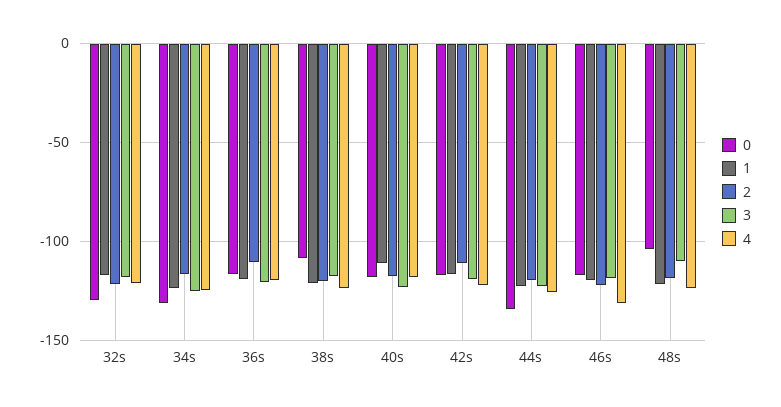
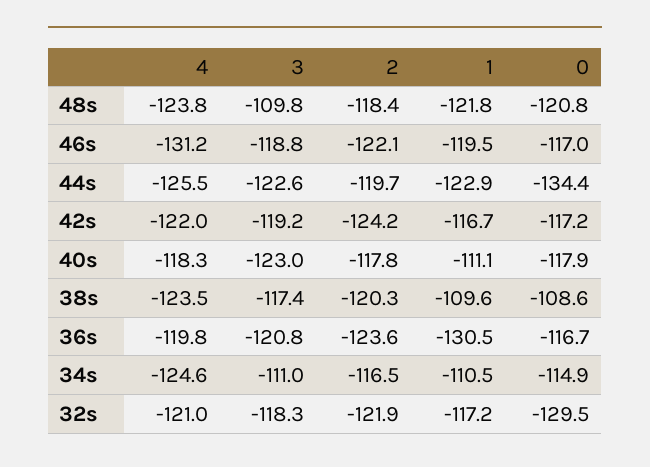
  {
    "0": {
      "32s": -129.5,
-     "34s": -130,
+     "34s": -114.9,
      "36s": -116.7,
      "38s": -108.6,
      "40s": -117.9,
      "42s": -117.2,
      "44s": -134.4,
      "46s": -117,
-     "48s": -105
+     "48s": -120.8
    },
    "1": {
      "32s": -117.2,
-     "34s": -125,
+     "34s": -110.5,
-     "36s": -120,
+     "36s": -130.5,
-     "38s": -120,
+     "38s": -109.6,
      "40s": -111.1,
      "42s": -116.7,
      "44s": -122.9,
      "46s": -119.5,
      "48s": -121.8
    },
    "2": {
      "32s": -121.9,
      "34s": -116.5,
-     "36s": -110,
+     "36s": -123.6,
      "38s": -120.3,
      "40s": -117.8,
-     "42s": -110,
+     "42s": -124.2,
      "44s": -119.7,
      "46s": -122.1,
      "48s": -118.4
    },
    "3": {
      "32s": -118.3,
-     "34s": -125,
+     "34s": -111,
      "36s": -120.8,
      "38s": -117.4,
      "40s": -123,
      "42s": -119.2,
      "44s": -122.6,
      "46s": -118.8,
      "48s": -109.8
    },
    "4": {
      "32s": -121,
      "34s": -124.6,
      "36s": -119.8,
      "38s": -123.5,
      "40s": -118.3,
      "42s": -122,
      "44s": -125.5,
      "46s": -131.2,
      "48s": -123.8
    }
  }

